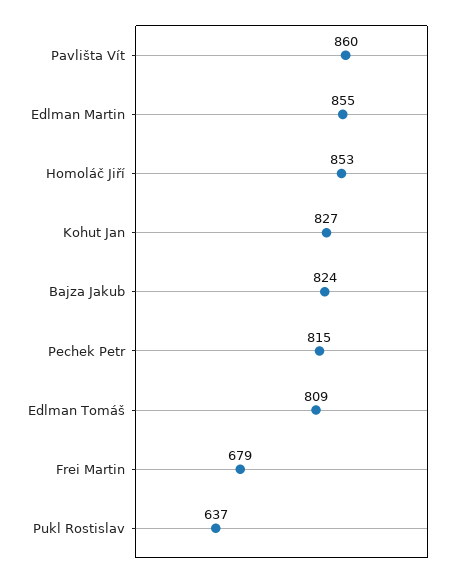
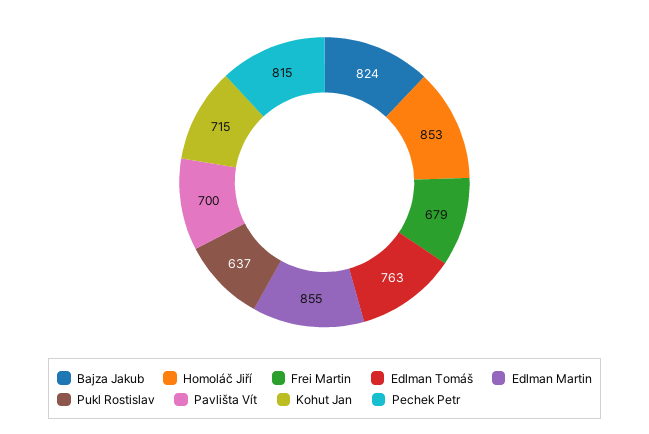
  {
-   "Pavlišta Vít": 860,
+   "Pavlišta Vít": 700,
    "Edlman Martin": 855,
    "Homoláč Jiří": 853,
-   "Kohut Jan": 827,
+   "Kohut Jan": 715,
    "Bajza Jakub": 824,
    "Pechek Petr": 815,
-   "Edlman Tomáš": 809,
+   "Edlman Tomáš": 763,
    "Frei Martin": 679,
    "Pukl Rostislav": 637
  }

